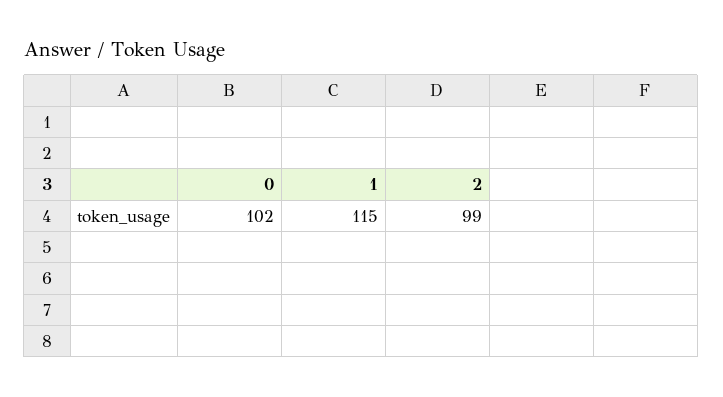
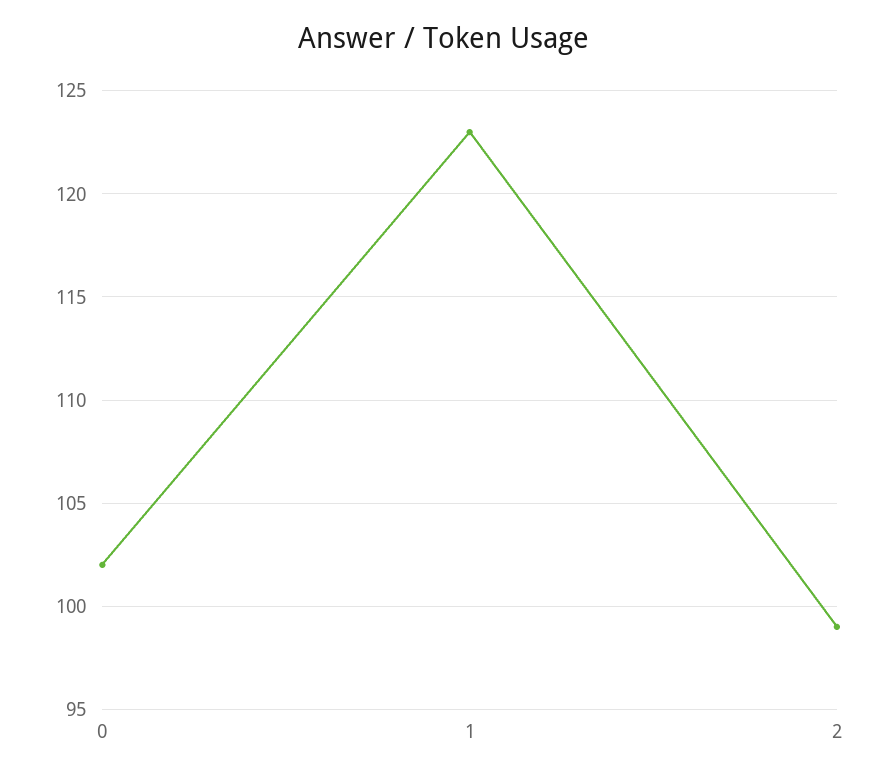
  {
    "0": 102,
-   "1": 115,
+   "1": 123,
    "2": 99
  }

